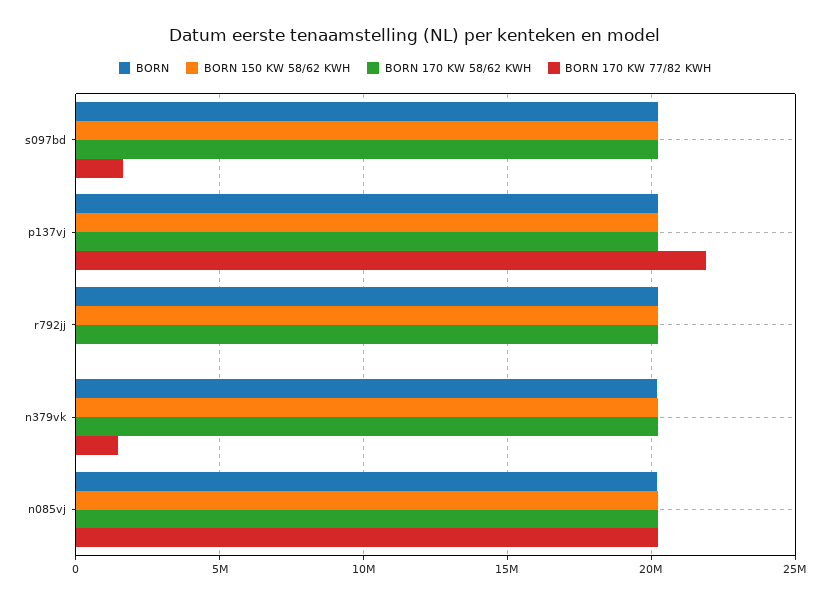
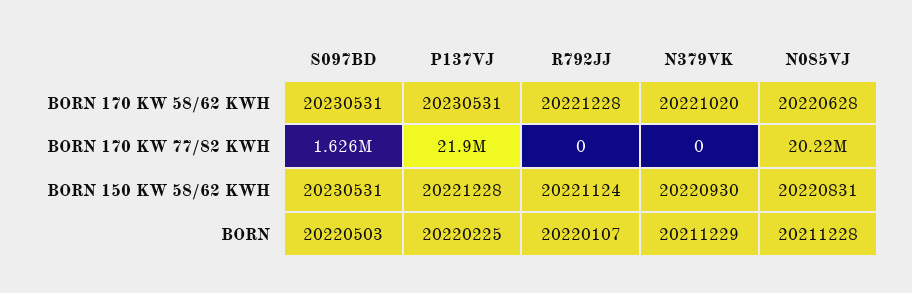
  {
    "BORN": {
      "s097bd": 20220503,
      "p137vj": 20220225,
      "r792jj": 20220107,
      "n379vk": 20211229,
      "n085vj": 20211228
    },
    "BORN 150 KW 58/62 KWH": {
      "s097bd": 20230531,
      "p137vj": 20221228,
      "r792jj": 20221124,
      "n379vk": 20220930,
      "n085vj": 20220831
    },
    "BORN 170 KW 58/62 KWH": {
      "s097bd": 20230531,
      "p137vj": 20230531,
      "r792jj": 20221228,
      "n379vk": 20221020,
      "n085vj": 20220628
    },
    "BORN 170 KW 77/82 KWH": {
      "s097bd": 1626000,
      "p137vj": 21900000,
      "r792jj": 0,
-     "n379vk": 1500000,
+     "n379vk": 0,
      "n085vj": 20220000
    }
  }

